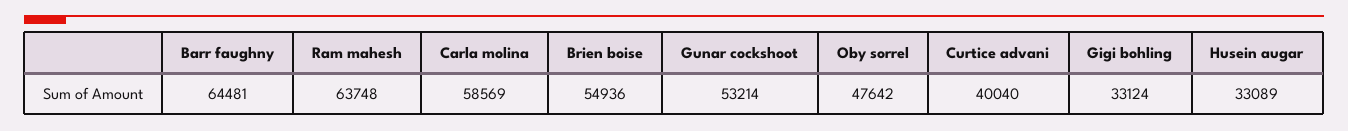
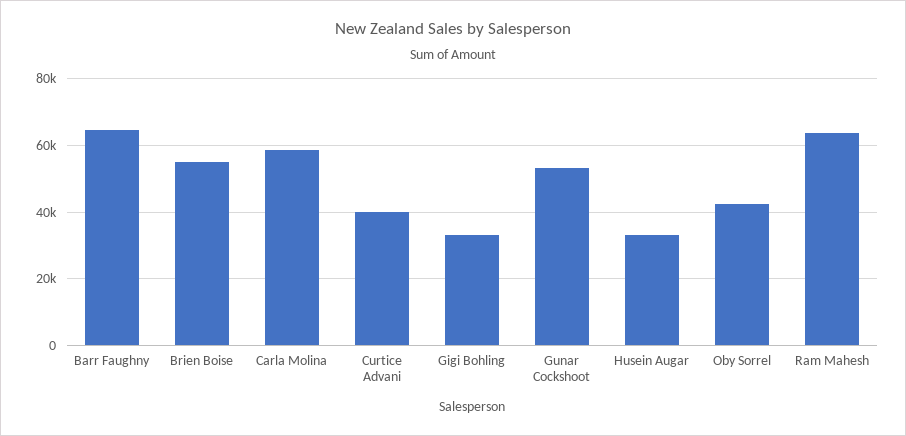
  {
    "Barr faughny": 64481,
    "Ram mahesh": 63748,
    "Carla molina": 58569,
    "Brien boise": 54936,
    "Gunar cockshoot": 53214,
-   "Oby sorrel": 47642,
+   "Oby sorrel": 42000,
    "Curtice advani": 40040,
    "Gigi bohling": 33124,
    "Husein augar": 33089
  }

